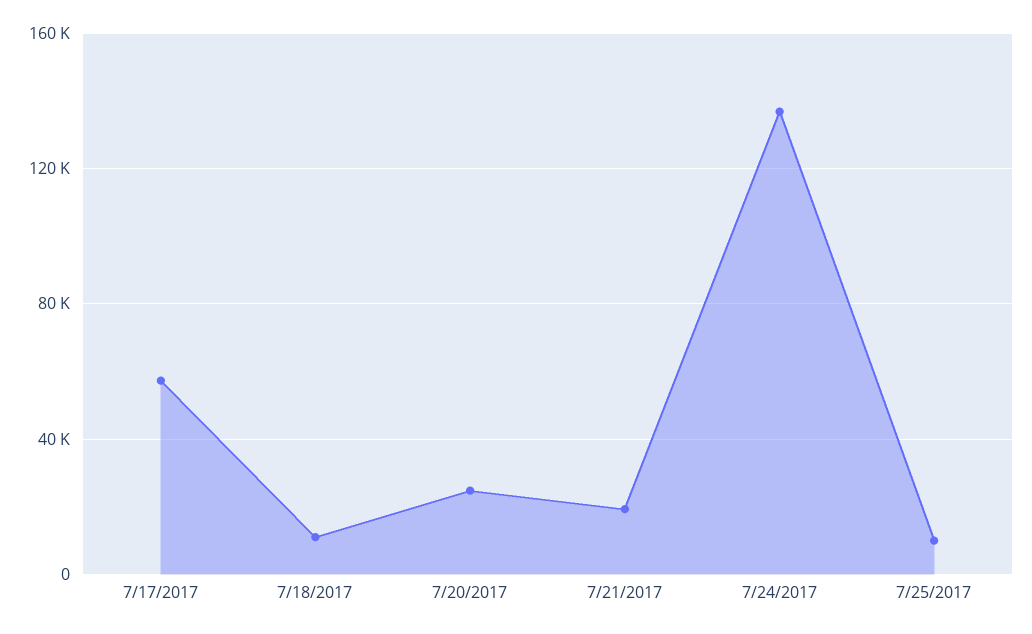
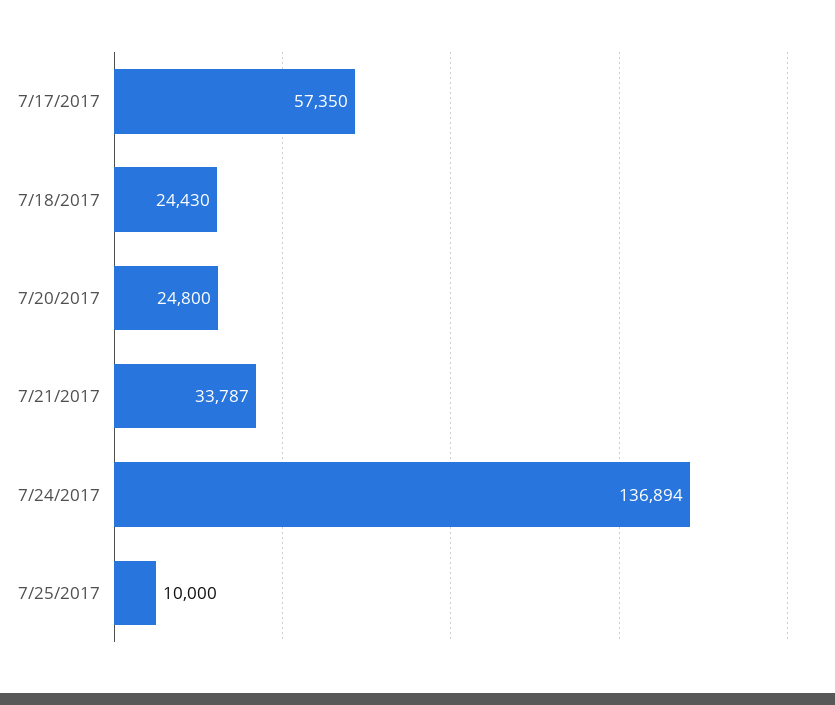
  {
    "7/17/2017": 57350,
-   "7/18/2017": 10000,
+   "7/18/2017": 24430,
    "7/20/2017": 24800,
-   "7/21/2017": 20000,
+   "7/21/2017": 33787,
    "7/24/2017": 136894,
    "7/25/2017": 10000
  }

